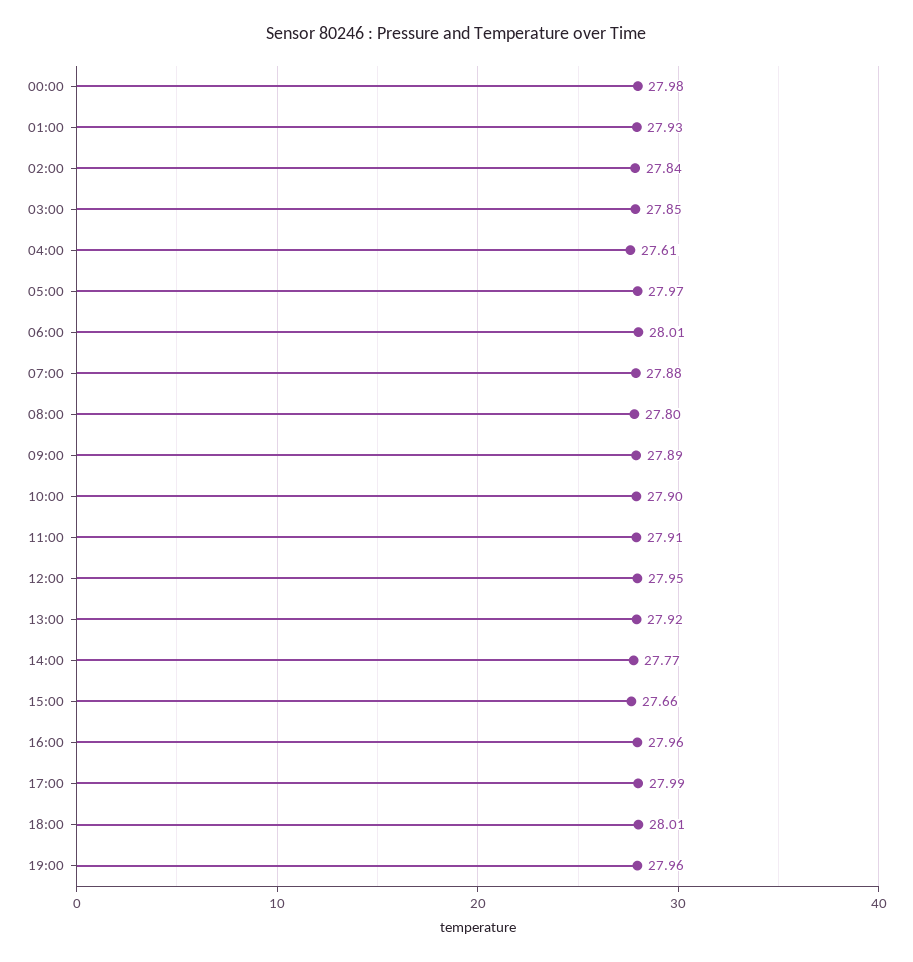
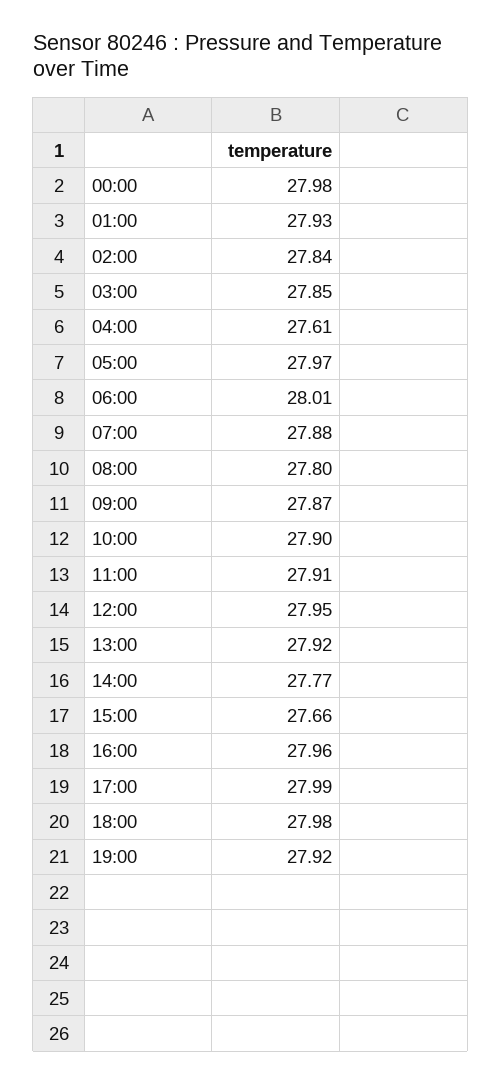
  {
    "00:00": 27.98,
    "01:00": 27.93,
    "02:00": 27.84,
    "03:00": 27.85,
    "04:00": 27.61,
    "05:00": 27.97,
    "06:00": 28.01,
    "07:00": 27.88,
    "08:00": 27.8,
-   "09:00": 27.89,
+   "09:00": 27.87,
    "10:00": 27.9,
    "11:00": 27.91,
    "12:00": 27.95,
    "13:00": 27.92,
    "14:00": 27.77,
    "15:00": 27.66,
    "16:00": 27.96,
    "17:00": 27.99,
-   "18:00": 28.01,
+   "18:00": 27.98,
-   "19:00": 27.96
+   "19:00": 27.92
  }

